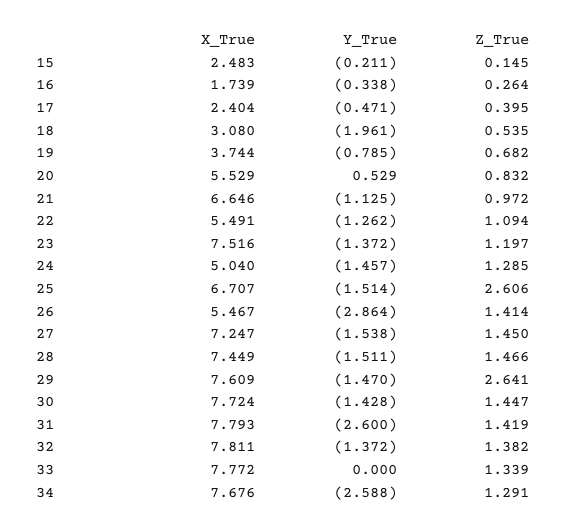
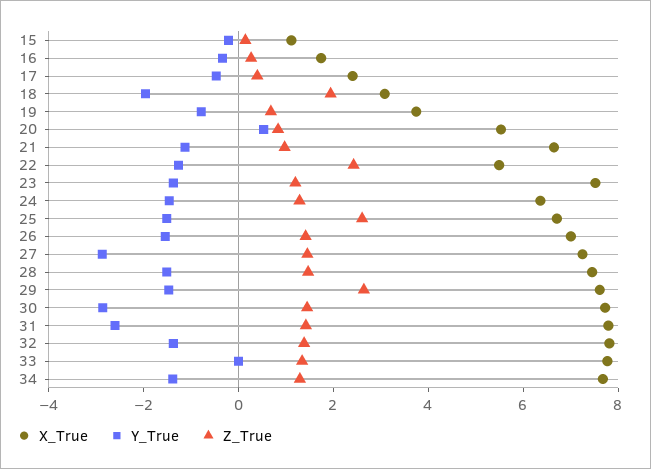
  {
    "X_True": {
-     "15": 2.483,
+     "15": 1,
      "16": 1.739,
      "17": 2.404,
      "18": 3.08,
      "19": 3.744,
      "20": 5.529,
      "21": 6.646,
      "22": 5.491,
      "23": 7.516,
-     "24": 5.04,
+     "24": 6.5,
      "25": 6.707,
-     "26": 5.467,
+     "26": 7,
      "27": 7.247,
      "28": 7.449,
      "29": 7.609,
      "30": 7.724,
      "31": 7.793,
      "32": 7.811,
      "33": 7.772,
      "34": 7.676
    },
    "Y_True": {
      "15": -0.211,
      "16": -0.338,
      "17": -0.471,
      "18": -1.961,
      "19": -0.785,
      "20": 0.529,
      "21": -1.125,
      "22": -1.262,
      "23": -1.372,
      "24": -1.457,
      "25": -1.514,
-     "26": -2.864,
+     "26": -1.5,
-     "27": -1.538,
+     "27": -3,
      "28": -1.511,
      "29": -1.47,
-     "30": -1.428,
+     "30": -3,
      "31": -2.6,
      "32": -1.372,
      "33": 0,
-     "34": -2.588
+     "34": -1.5
    },
    "Z_True": {
      "15": 0.145,
      "16": 0.264,
      "17": 0.395,
-     "18": 0.535,
+     "18": 2,
      "19": 0.682,
      "20": 0.832,
      "21": 0.972,
-     "22": 1.094,
+     "22": 2.5,
      "23": 1.197,
      "24": 1.285,
      "25": 2.606,
      "26": 1.414,
      "27": 1.45,
      "28": 1.466,
      "29": 2.641,
      "30": 1.447,
      "31": 1.419,
      "32": 1.382,
      "33": 1.339,
      "34": 1.291
    }
  }

